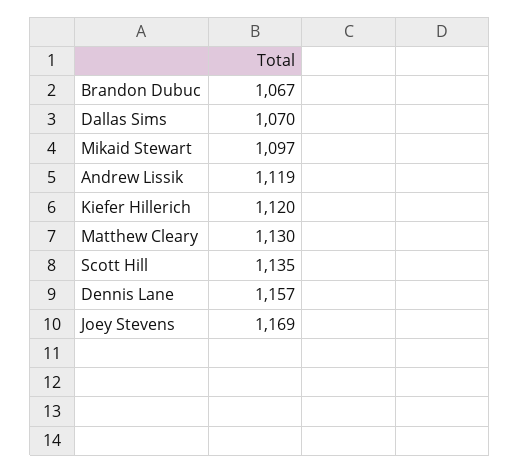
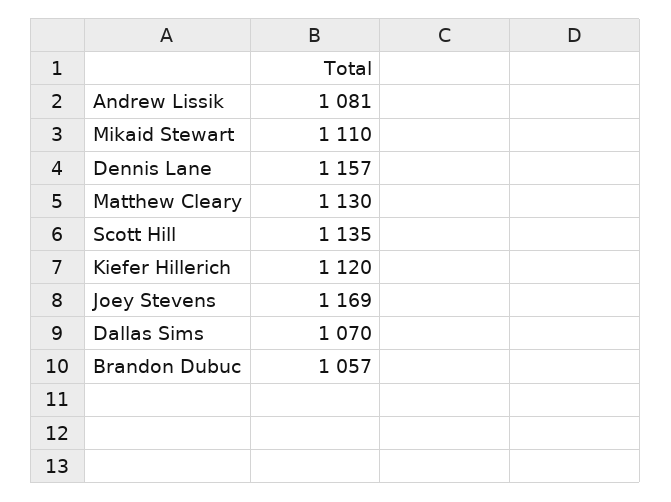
  {
-   "Brandon Dubuc": 1067,
+   "Brandon Dubuc": 1057,
    "Dallas Sims": 1070,
-   "Mikaid Stewart": 1097,
+   "Mikaid Stewart": 1110,
-   "Andrew Lissik": 1119,
+   "Andrew Lissik": 1081,
    "Kiefer Hillerich": 1120,
    "Matthew Cleary": 1130,
    "Scott Hill": 1135,
    "Dennis Lane": 1157,
    "Joey Stevens": 1169
  }

